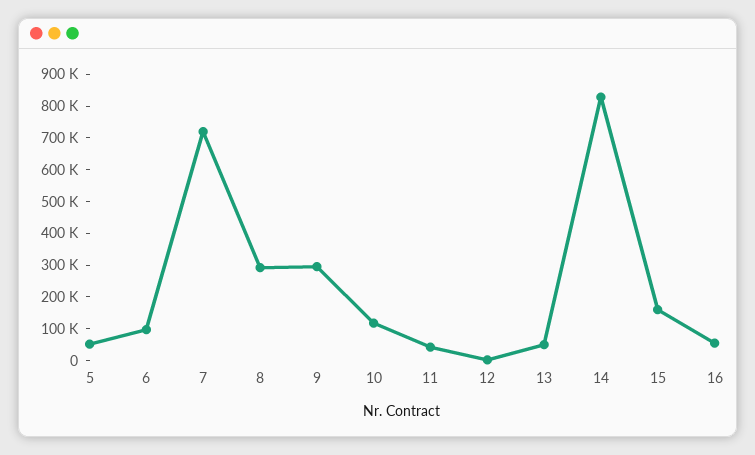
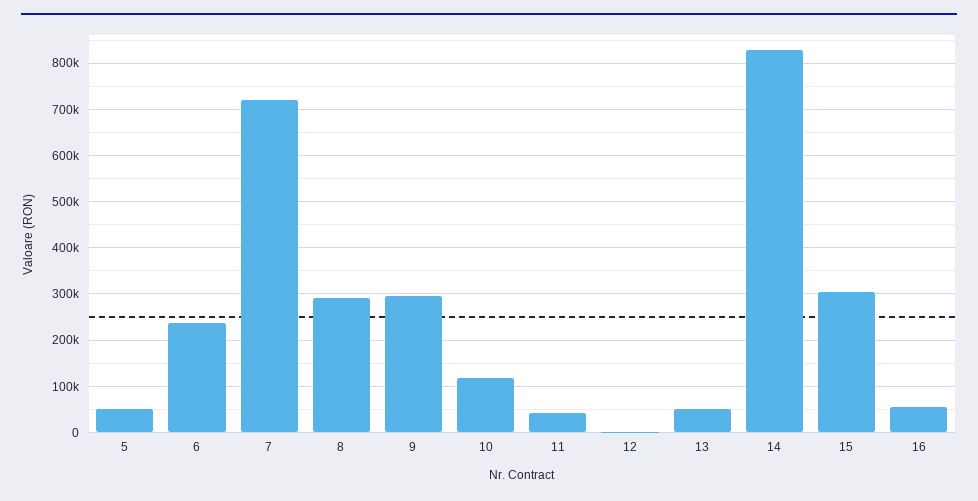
  {
    "5": 60000,
-   "6": 100000,
+   "6": 240000,
    "7": 720000,
    "8": 300000,
    "9": 300000,
    "10": 120000,
    "11": 40000,
    "12": 0,
    "13": 40000,
    "14": 820000,
-   "15": 150000,
+   "15": 300000,
    "16": 60000
  }

